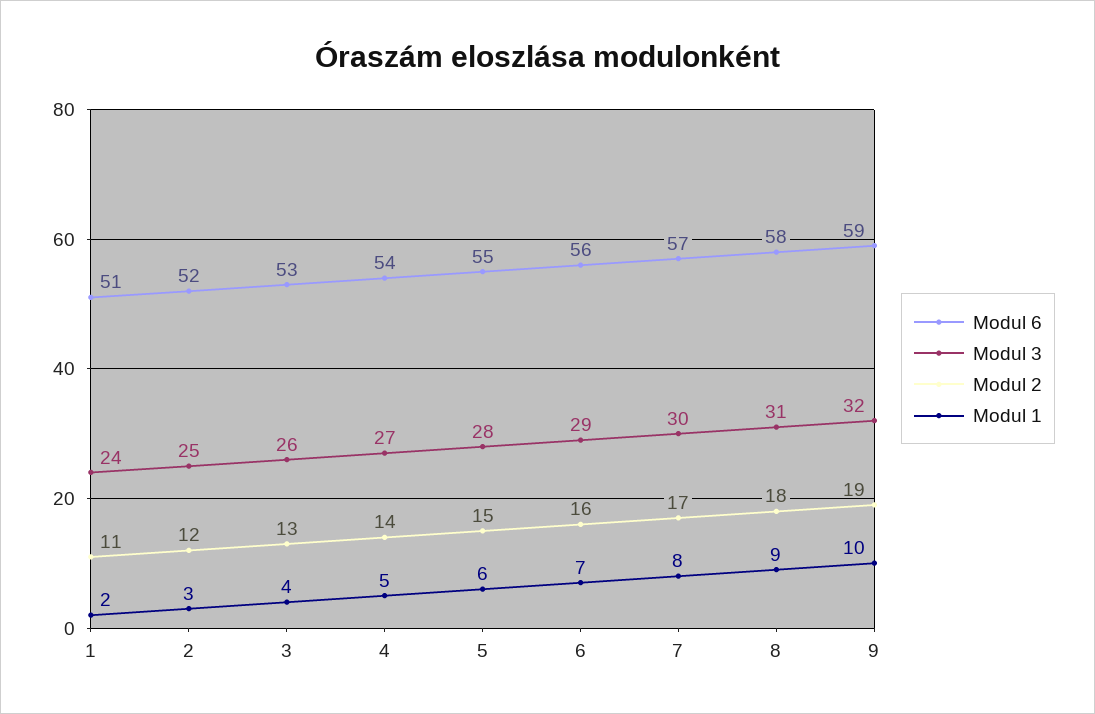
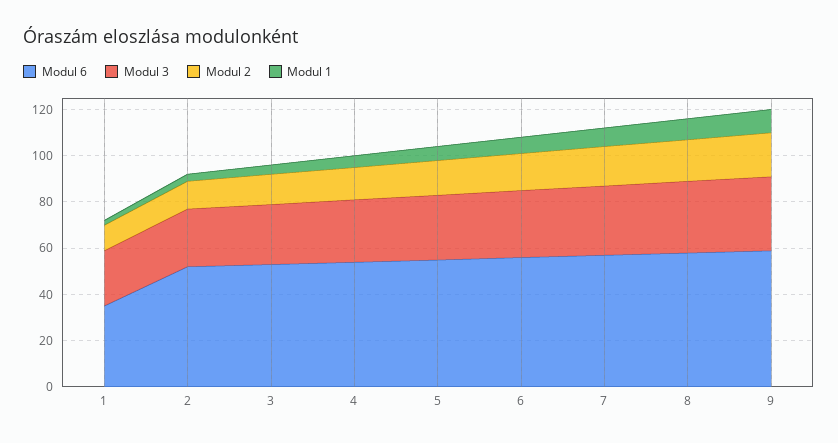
  {
    "Modul 6": {
-     "1": 51,
+     "1": 35,
      "2": 52,
      "3": 53,
      "4": 54,
      "5": 55,
      "6": 56,
      "7": 57,
      "8": 58,
      "9": 59
    },
    "Modul 3": {
      "1": 24,
      "2": 25,
      "3": 26,
      "4": 27,
      "5": 28,
      "6": 29,
      "7": 30,
      "8": 31,
      "9": 32
    },
    "Modul 2": {
      "1": 11,
      "2": 12,
      "3": 13,
      "4": 14,
      "5": 15,
      "6": 16,
      "7": 17,
      "8": 18,
      "9": 19
    },
    "Modul 1": {
      "1": 2,
      "2": 3,
      "3": 4,
      "4": 5,
      "5": 6,
      "6": 7,
      "7": 8,
      "8": 9,
      "9": 10
    }
  }

